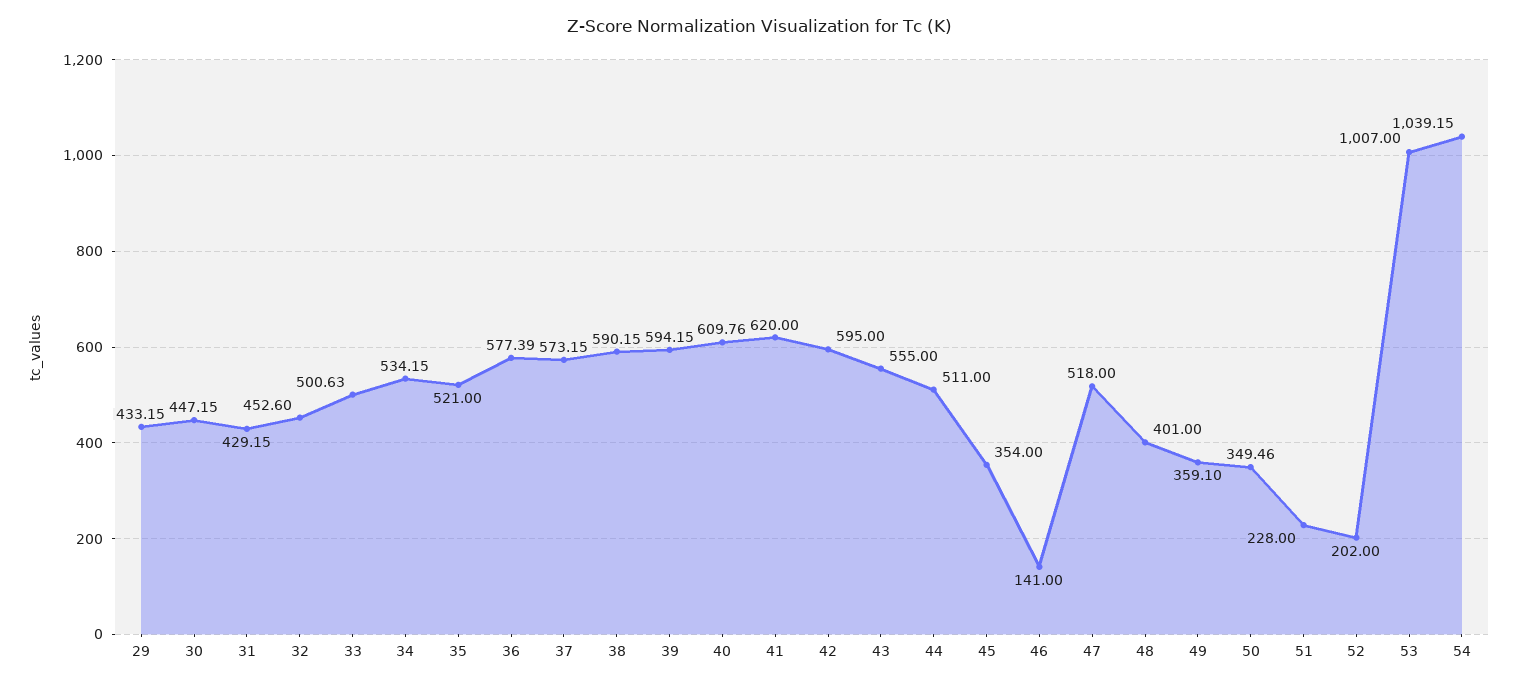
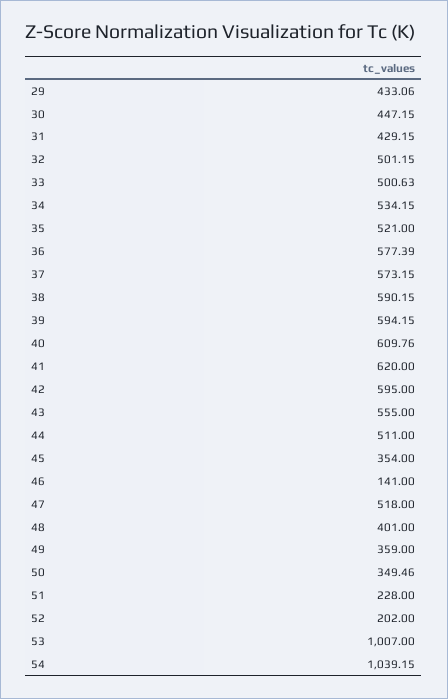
  {
-   "29": 433.15,
+   "29": 433.06,
    "30": 447.15,
    "31": 429.15,
-   "32": 452.6,
+   "32": 501.15,
    "33": 500.63,
    "34": 534.15,
    "35": 521,
    "36": 577.39,
    "37": 573.15,
    "38": 590.15,
    "39": 594.15,
    "40": 609.76,
    "41": 620,
    "42": 595,
    "43": 555,
    "44": 511,
    "45": 354,
    "46": 141,
    "47": 518,
    "48": 401,
-   "49": 359.1,
+   "49": 359,
    "50": 349.46,
    "51": 228,
    "52": 202,
    "53": 1007,
    "54": 1039.15
  }

